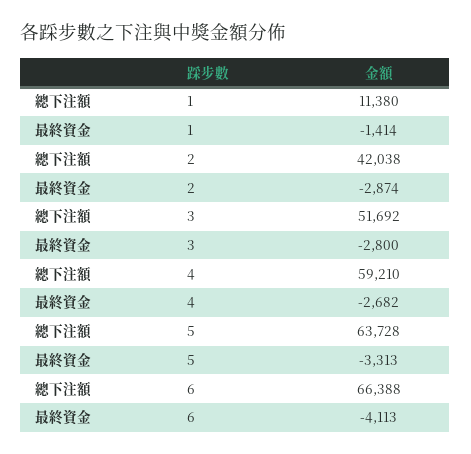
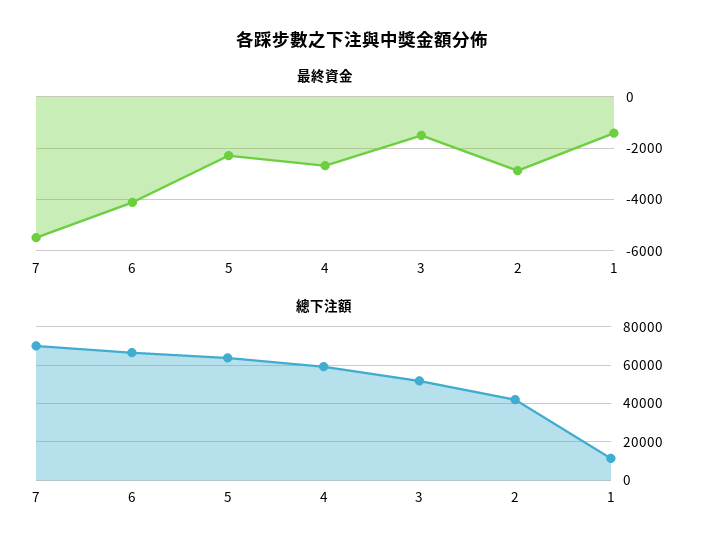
  {
    "總下注額": {
      "1": 11380,
      "2": 42038,
      "3": 51692,
      "4": 59210,
      "5": 63728,
-     "6": 66388
+     "6": 66388,
+     "7": 70000
    },
    "最終資金": {
      "1": -1414,
      "2": -2874,
-     "3": -2800,
+     "3": -1500,
      "4": -2682,
-     "5": -3313,
+     "5": -2250,
-     "6": -4113
+     "6": -4113,
+     "7": -5500
    }
  }

